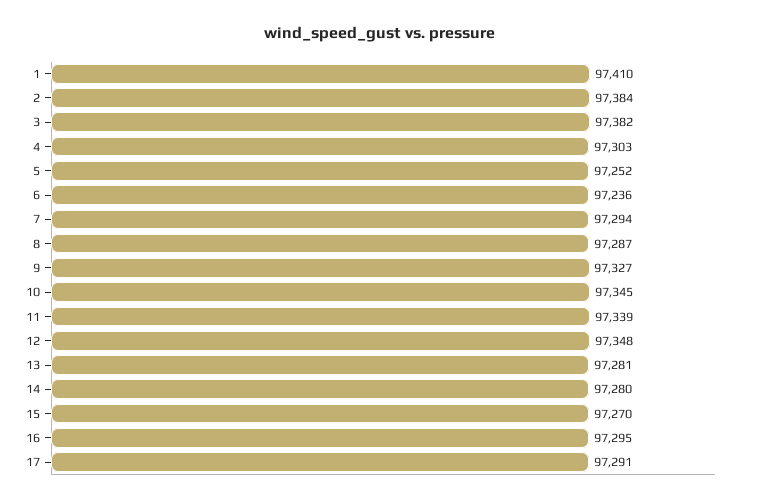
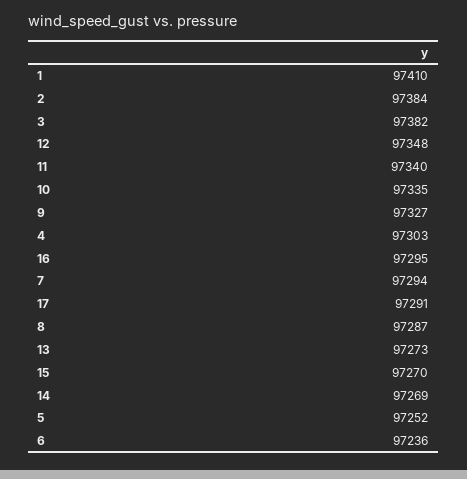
  {
    "1": 97410,
    "2": 97384,
    "3": 97382,
    "4": 97303,
    "5": 97252,
    "6": 97236,
    "7": 97294,
    "8": 97287,
    "9": 97327,
-   "10": 97345,
+   "10": 97335,
-   "11": 97339,
+   "11": 97340,
    "12": 97348,
-   "13": 97281,
+   "13": 97273,
-   "14": 97280,
+   "14": 97269,
    "15": 97270,
    "16": 97295,
    "17": 97291
  }

